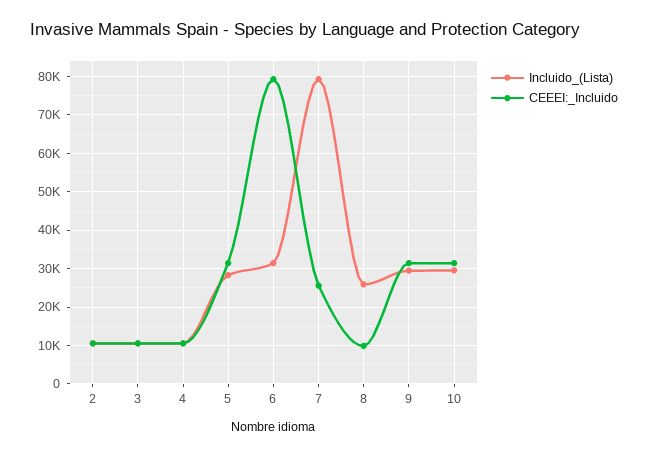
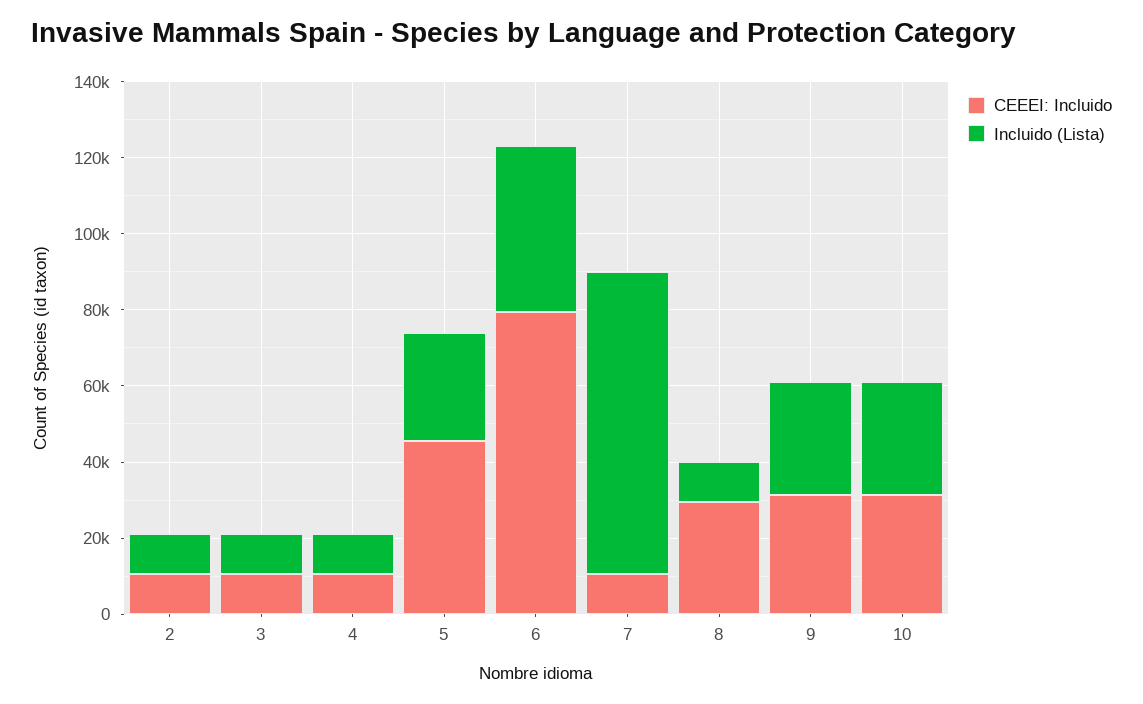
  {
    "Incluido_(Lista)": {
      "2": 10000,
      "3": 10000,
      "4": 10000,
      "5": 28000,
-     "6": 32000,
+     "6": 45000,
      "7": 80000,
-     "8": 26000,
+     "8": 10000,
      "9": 30000,
      "10": 30000
    },
    "CEEEI:_Incluido": {
      "2": 10000,
      "3": 10000,
      "4": 10000,
-     "5": 32000,
+     "5": 45000,
      "6": 80000,
-     "7": 26000,
+     "7": 10000,
-     "8": 10000,
+     "8": 30000,
      "9": 32000,
      "10": 32000
    }
  }

